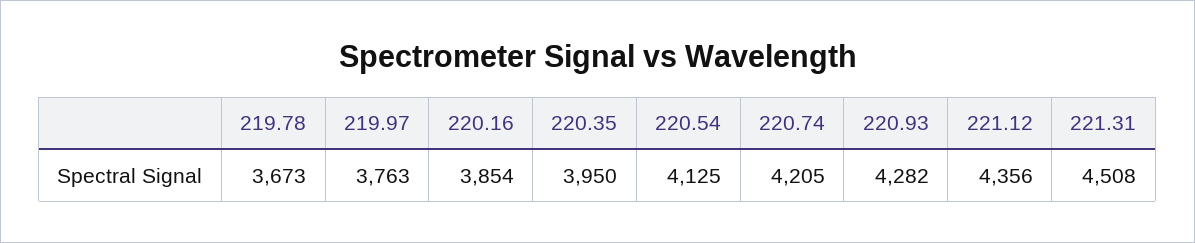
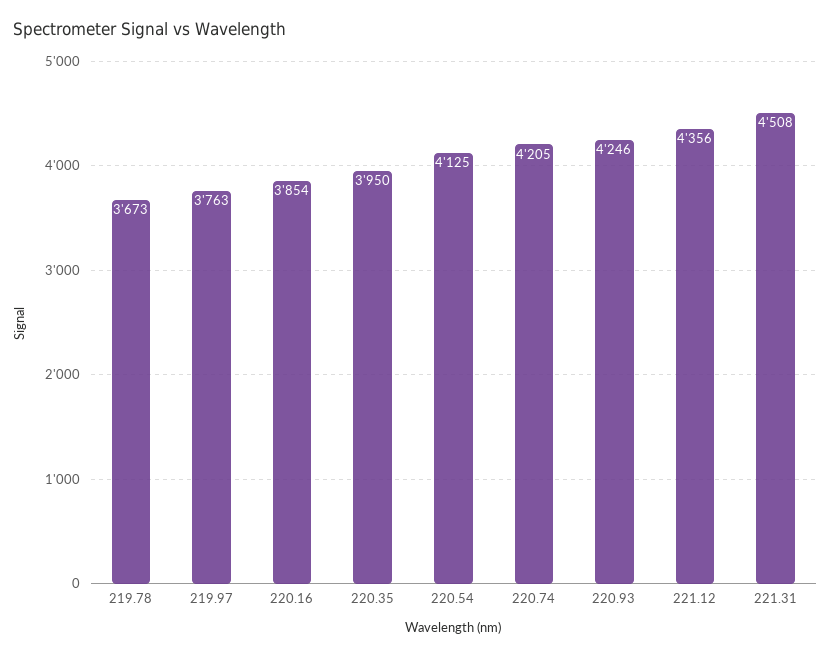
  {
    "219.78": 3673,
    "219.97": 3763,
    "220.16": 3854,
    "220.35": 3950,
    "220.54": 4125,
    "220.74": 4205,
-   "220.93": 4282,
+   "220.93": 4246,
    "221.12": 4356,
    "221.31": 4508
  }

